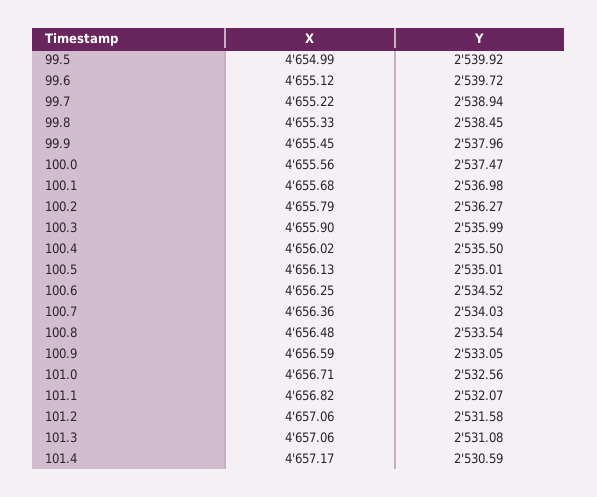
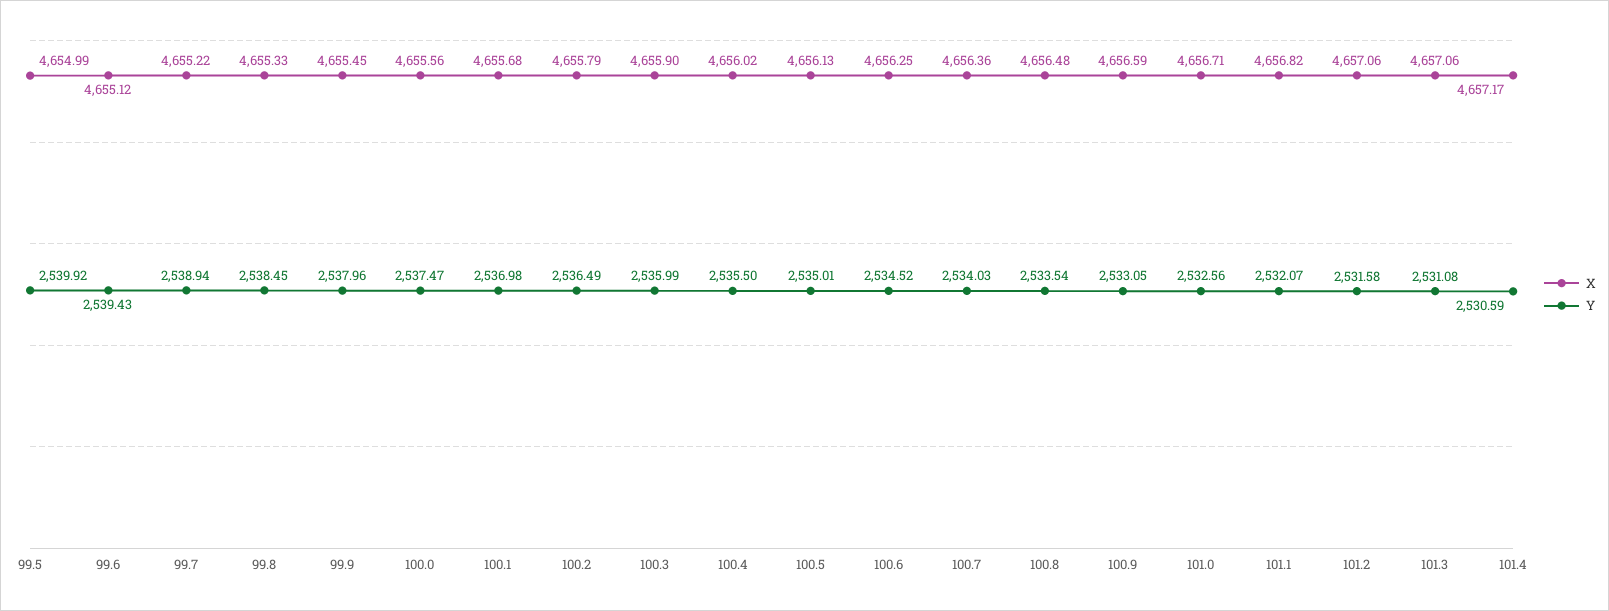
  {
    "X": {
      "99.5": 4654.99,
      "99.6": 4655.12,
      "99.7": 4655.22,
      "99.8": 4655.33,
      "99.9": 4655.45,
      "100.0": 4655.56,
      "100.1": 4655.68,
      "100.2": 4655.79,
      "100.3": 4655.9,
      "100.4": 4656.02,
      "100.5": 4656.13,
      "100.6": 4656.25,
      "100.7": 4656.36,
      "100.8": 4656.48,
      "100.9": 4656.59,
      "101.0": 4656.71,
      "101.1": 4656.82,
      "101.2": 4657.06,
      "101.3": 4657.06,
      "101.4": 4657.17
    },
    "Y": {
      "99.5": 2539.92,
-     "99.6": 2539.72,
+     "99.6": 2539.43,
      "99.7": 2538.94,
      "99.8": 2538.45,
      "99.9": 2537.96,
      "100.0": 2537.47,
      "100.1": 2536.98,
-     "100.2": 2536.27,
+     "100.2": 2536.49,
      "100.3": 2535.99,
      "100.4": 2535.5,
      "100.5": 2535.01,
      "100.6": 2534.52,
      "100.7": 2534.03,
      "100.8": 2533.54,
      "100.9": 2533.05,
      "101.0": 2532.56,
      "101.1": 2532.07,
      "101.2": 2531.58,
      "101.3": 2531.08,
      "101.4": 2530.59
    }
  }

